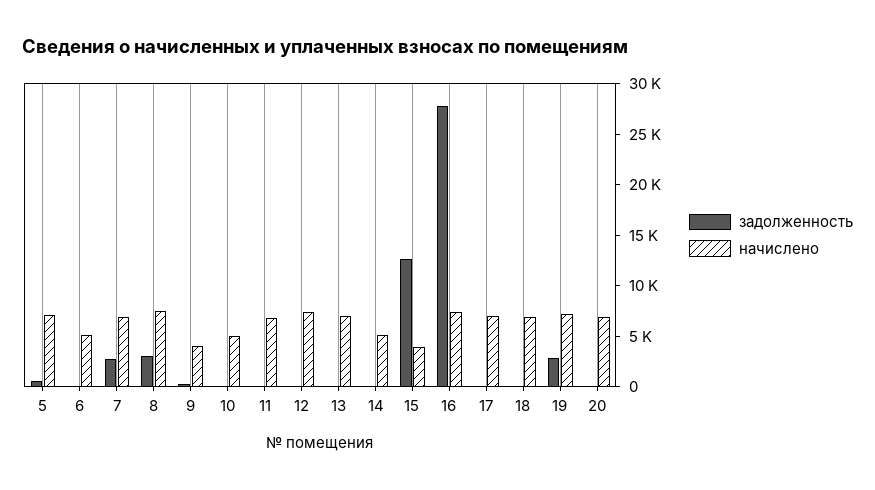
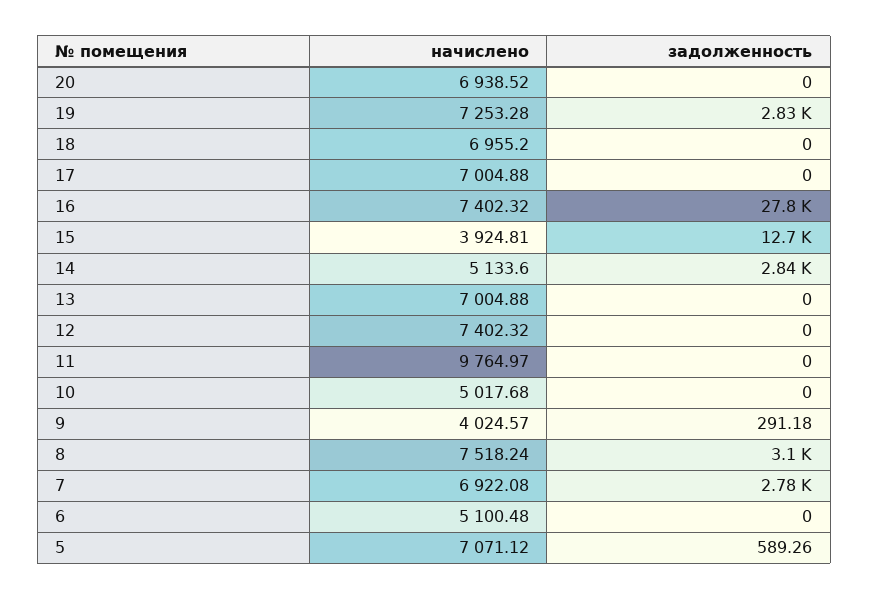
  {
    "задолженность": {
      "5": 589.26,
      "6": 0,
      "7": 2780,
      "8": 3100,
      "9": 291.18,
      "10": 0,
      "11": 0,
      "12": 0,
      "13": 0,
-     "14": 0,
+     "14": 2840,
      "15": 12700,
      "16": 27800,
      "17": 0,
      "18": 0,
      "19": 2830,
      "20": 0
    },
    "начислено": {
      "5": 7071.12,
      "6": 5100.48,
      "7": 6922.08,
      "8": 7518.24,
      "9": 4024.57,
      "10": 5017.68,
-     "11": 7000,
+     "11": 9764.97,
      "12": 7402.32,
      "13": 7004.88,
      "14": 5133.6,
      "15": 3924.81,
      "16": 7402.32,
      "17": 7004.88,
      "18": 6955.2,
      "19": 7253.28,
      "20": 6938.52
    }
  }

